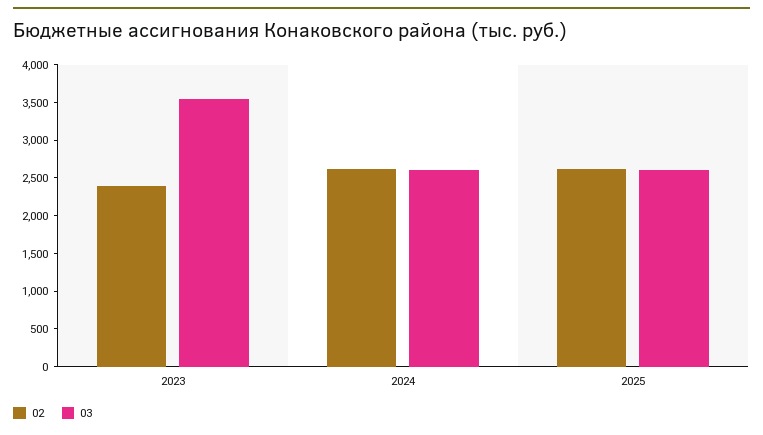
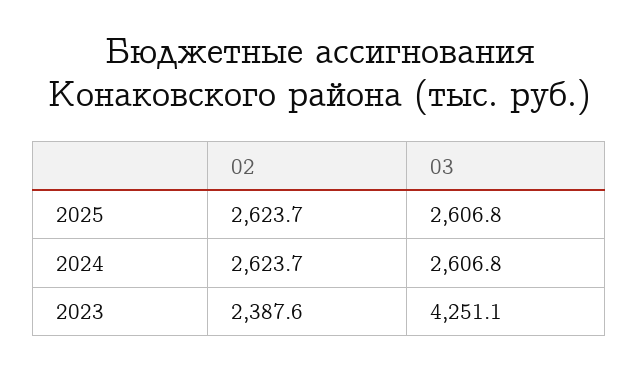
  {
    "02": {
      "2023": 2387.6,
      "2024": 2623.7,
      "2025": 2623.7
    },
    "03": {
-     "2023": 3500,
+     "2023": 4251.1,
      "2024": 2606.8,
      "2025": 2606.8
    }
  }

